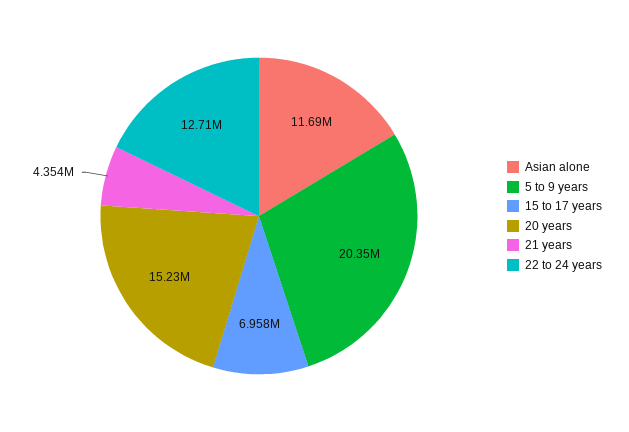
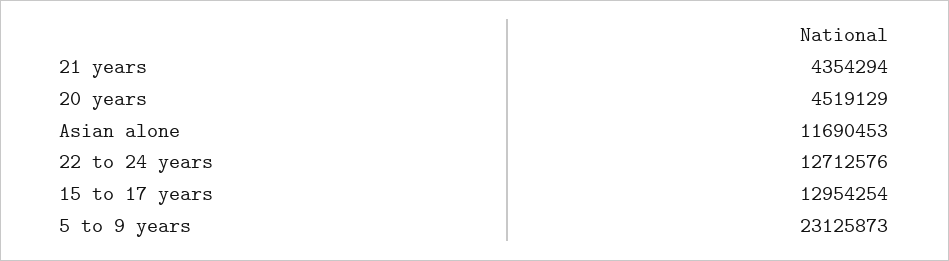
  {
    "Asian alone": 11690453,
-   "5 to 9 years": 20350000,
+   "5 to 9 years": 23125873,
-   "15 to 17 years": 6958000,
+   "15 to 17 years": 12954254,
-   "20 years": 15230000,
+   "20 years": 4519129,
    "21 years": 4354294,
    "22 to 24 years": 12712576
  }

